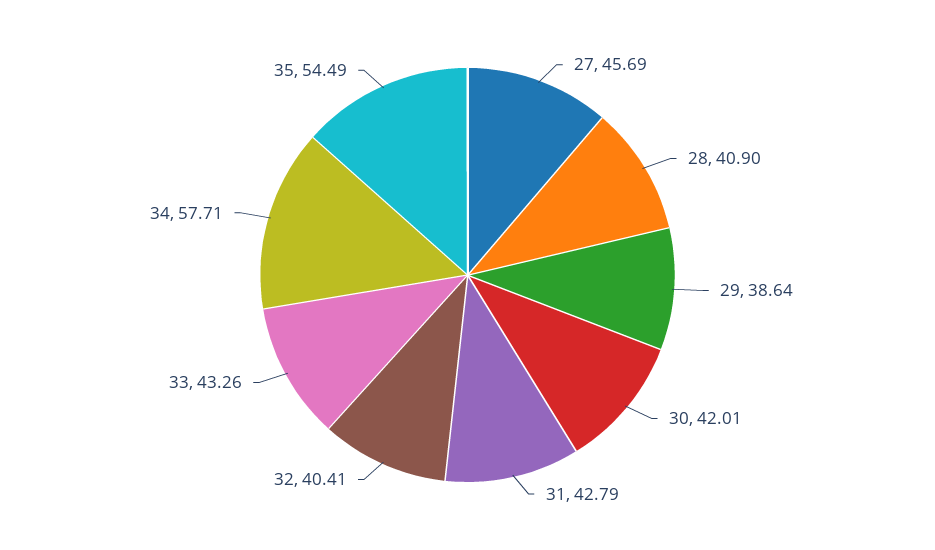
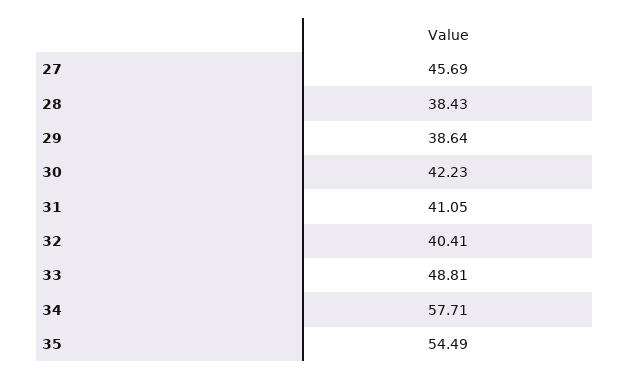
  {
    "27": 45.69,
-   "28": 40.9,
+   "28": 38.43,
    "29": 38.64,
-   "30": 42.01,
+   "30": 42.23,
-   "31": 42.79,
+   "31": 41.05,
    "32": 40.41,
-   "33": 43.26,
+   "33": 48.81,
    "34": 57.71,
    "35": 54.49
  }

